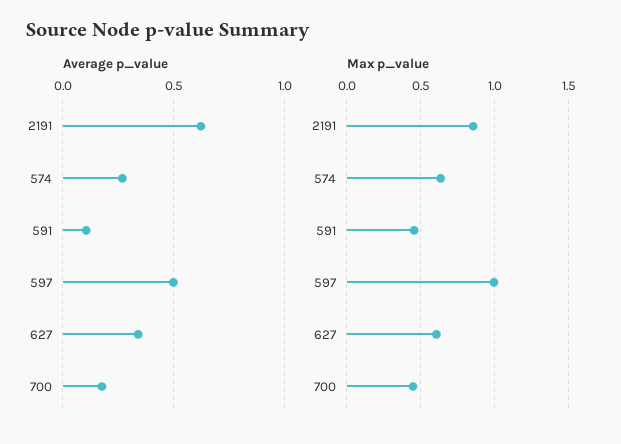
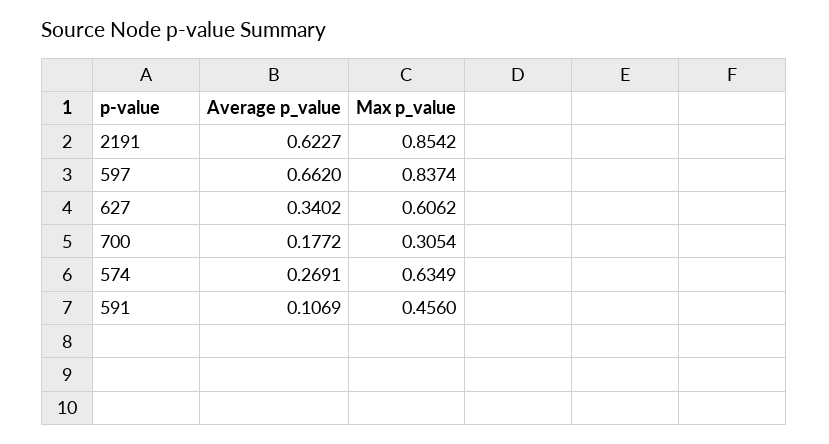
  {
    "Average p_value": {
      "2191": 0.6227,
      "574": 0.2691,
      "591": 0.1069,
-     "597": 0.5,
+     "597": 0.662,
      "627": 0.3402,
      "700": 0.1772
    },
    "Max p_value": {
      "2191": 0.8542,
      "574": 0.6349,
      "591": 0.456,
-     "597": 1,
+     "597": 0.8374,
      "627": 0.6062,
-     "700": 0.45
+     "700": 0.3054
    }
  }

